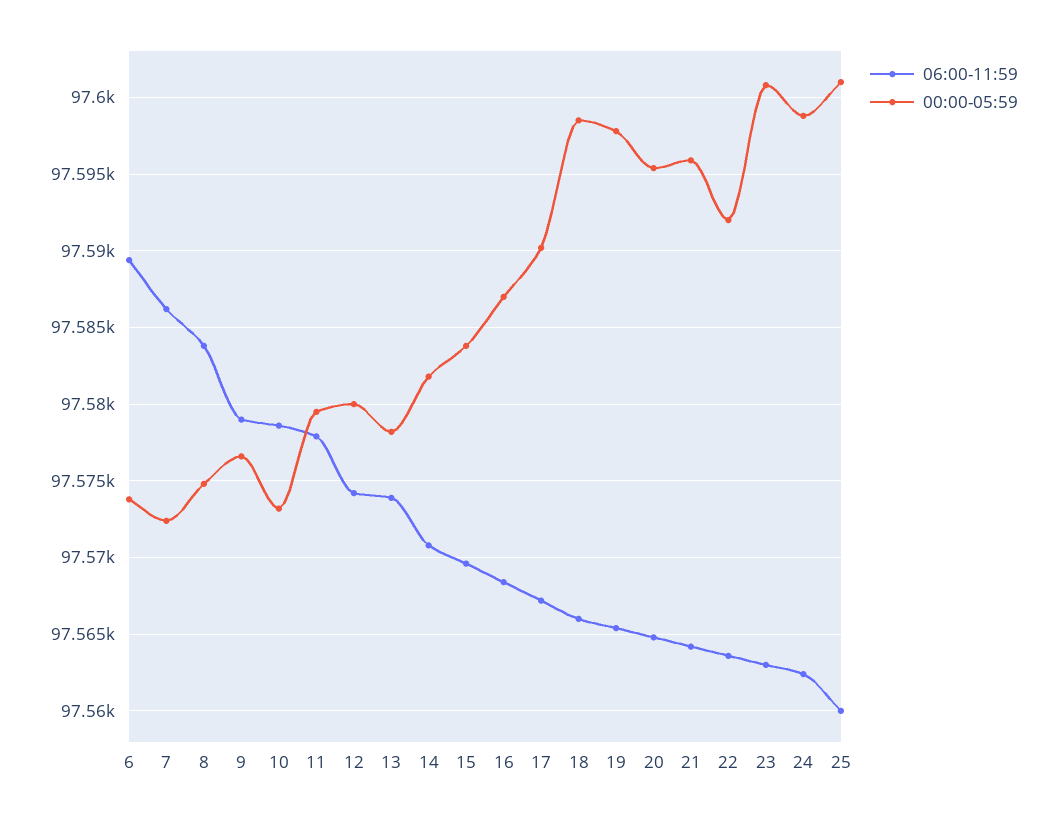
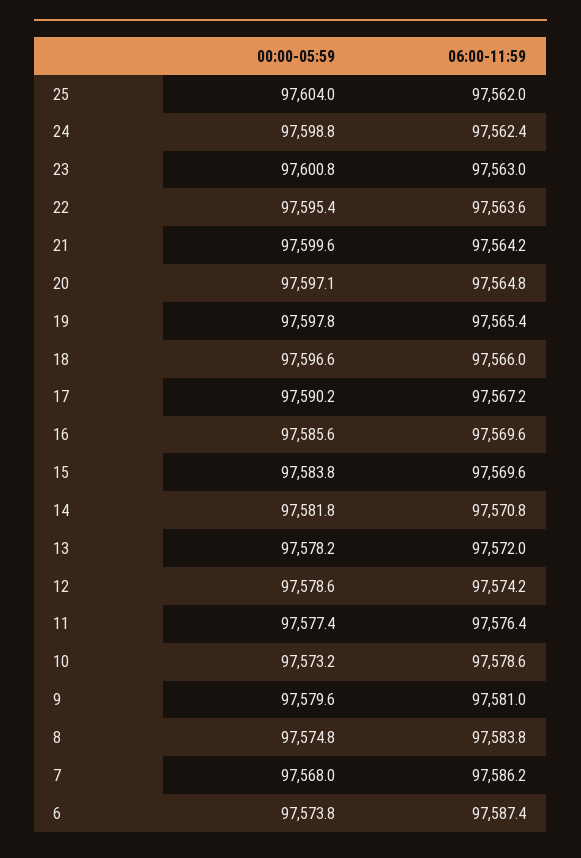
  {
    "06:00-11:59": {
-     "6": 97589.5,
+     "6": 97587.4,
      "7": 97586.2,
      "8": 97583.8,
-     "9": 97579,
+     "9": 97581,
      "10": 97578.6,
-     "11": 97578,
+     "11": 97576.4,
      "12": 97574.2,
-     "13": 97574,
+     "13": 97572,
      "14": 97570.8,
      "15": 97569.6,
-     "16": 97568.5,
+     "16": 97569.6,
      "17": 97567.2,
      "18": 97566,
      "19": 97565.4,
      "20": 97564.8,
      "21": 97564.2,
      "22": 97563.6,
      "23": 97563,
      "24": 97562.4,
-     "25": 97560
+     "25": 97562
    },
    "00:00-05:59": {
      "6": 97573.8,
-     "7": 97572.5,
+     "7": 97568,
      "8": 97574.8,
-     "9": 97576.5,
+     "9": 97579.6,
      "10": 97573.2,
-     "11": 97579.5,
+     "11": 97577.4,
-     "12": 97580,
+     "12": 97578.6,
      "13": 97578.2,
      "14": 97581.8,
      "15": 97583.8,
-     "16": 97587,
+     "16": 97585.6,
      "17": 97590.2,
-     "18": 97598.5,
+     "18": 97596.6,
      "19": 97597.8,
-     "20": 97595.5,
+     "20": 97597.1,
-     "21": 97596,
+     "21": 97599.6,
-     "22": 97592,
+     "22": 97595.4,
      "23": 97600.8,
      "24": 97598.8,
-     "25": 97601
+     "25": 97604
    }
  }

